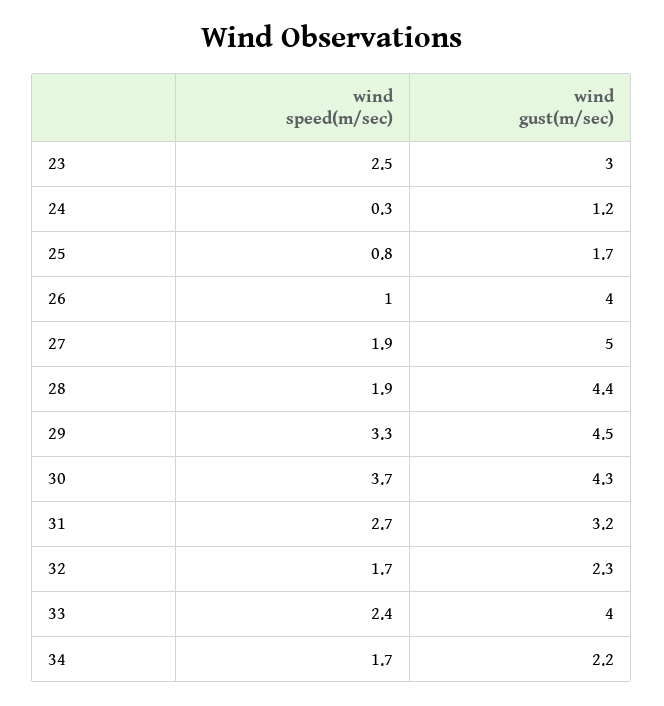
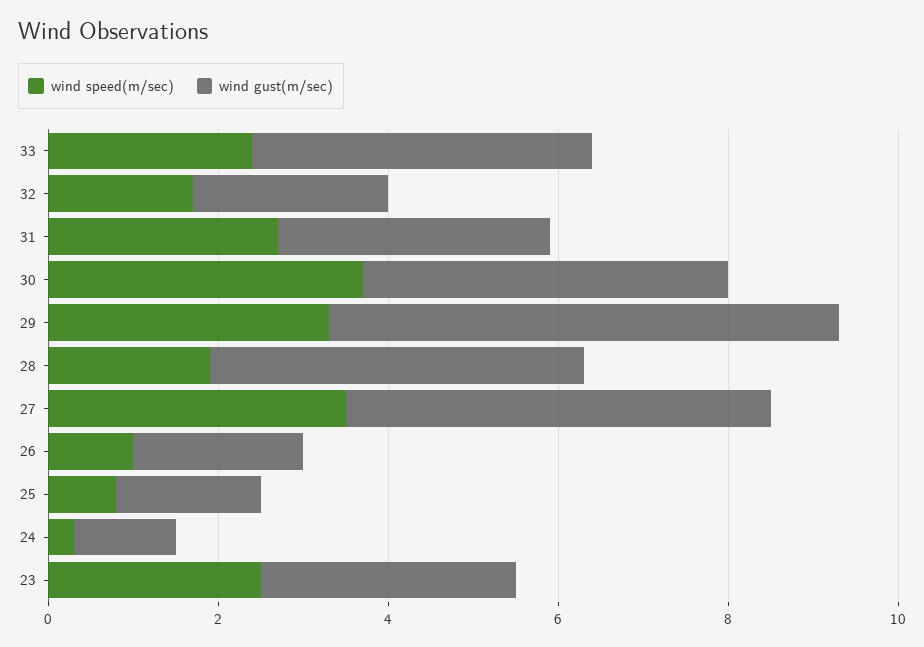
  {
    "wind speed(m/sec)": {
      "23": 2.5,
      "24": 0.3,
      "25": 0.8,
      "26": 1,
-     "27": 1.9,
+     "27": 3.5,
      "28": 1.9,
      "29": 3.3,
      "30": 3.7,
      "31": 2.7,
      "32": 1.7,
-     "33": 2.4,
+     "33": 2.4
-     "34": 1.7
    },
    "wind gust(m/sec)": {
      "23": 3,
      "24": 1.2,
      "25": 1.7,
-     "26": 4,
+     "26": 2,
      "27": 5,
      "28": 4.4,
-     "29": 4.5,
+     "29": 6,
      "30": 4.3,
      "31": 3.2,
      "32": 2.3,
-     "33": 4,
+     "33": 4
-     "34": 2.2
    }
  }

